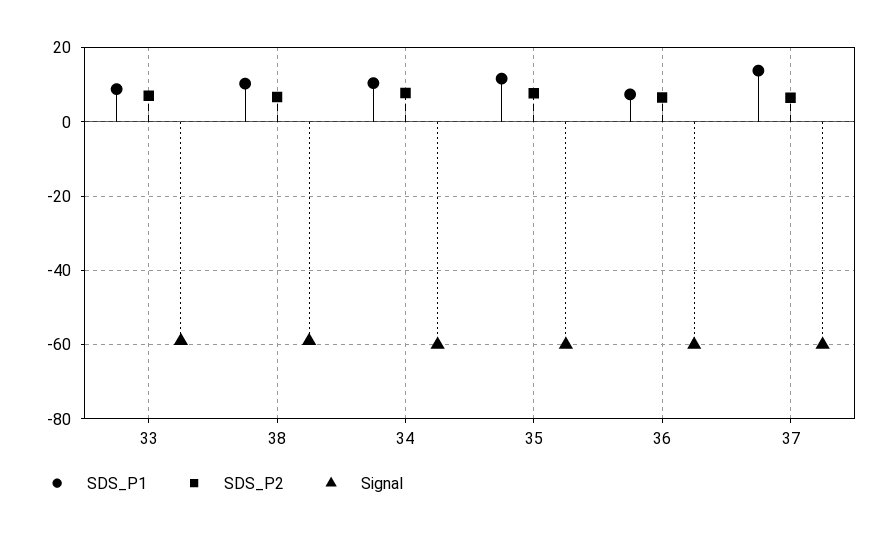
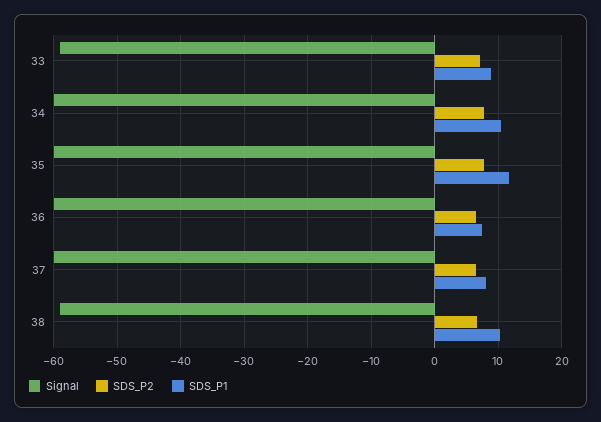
  {
    "SDS_P1": {
      "33": 9,
      "38": 10,
      "34": 10,
      "35": 12,
      "36": 7,
-     "37": 14
+     "37": 8
    },
    "SDS_P2": {
      "33": 7,
      "38": 7,
      "34": 8,
      "35": 8,
      "36": 7,
      "37": 6
    },
    "Signal": {
      "33": -59,
      "38": -59,
      "34": -60,
      "35": -60,
      "36": -60,
      "37": -60
    }
  }

